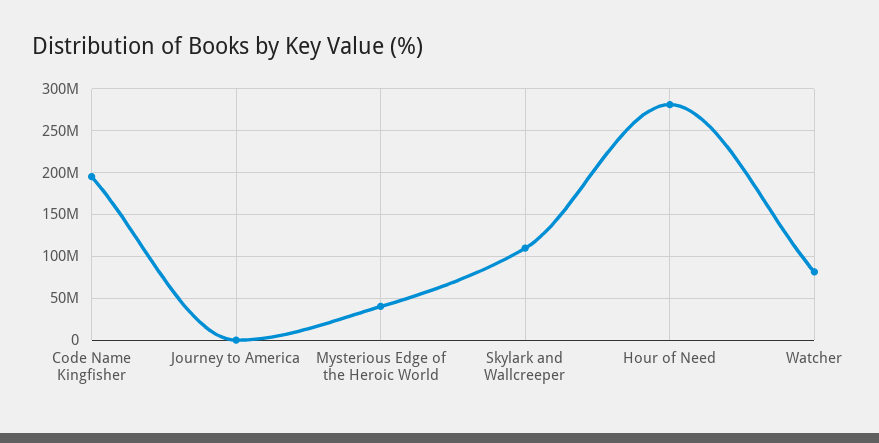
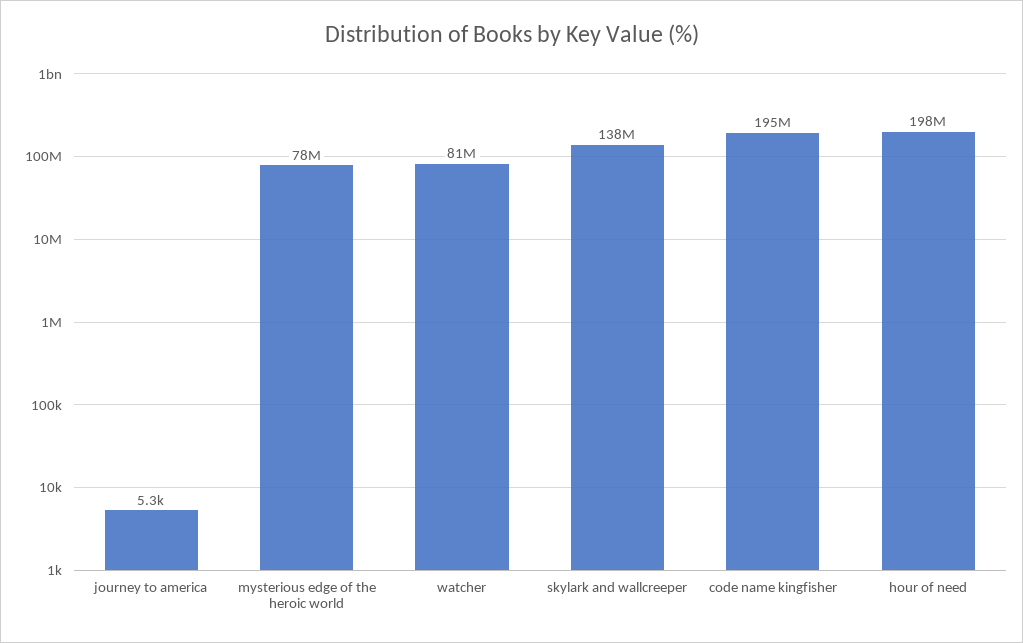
  {
    "Code Name Kingfisher": 195000000,
    "Journey to America": 5300,
-   "Mysterious Edge of the Heroic World": 40000000,
+   "Mysterious Edge of the Heroic World": 78000000,
-   "Skylark and Wallcreeper": 110000000,
+   "Skylark and Wallcreeper": 138000000,
-   "Hour of Need": 280000000,
+   "Hour of Need": 198000000,
    "Watcher": 81000000
  }

